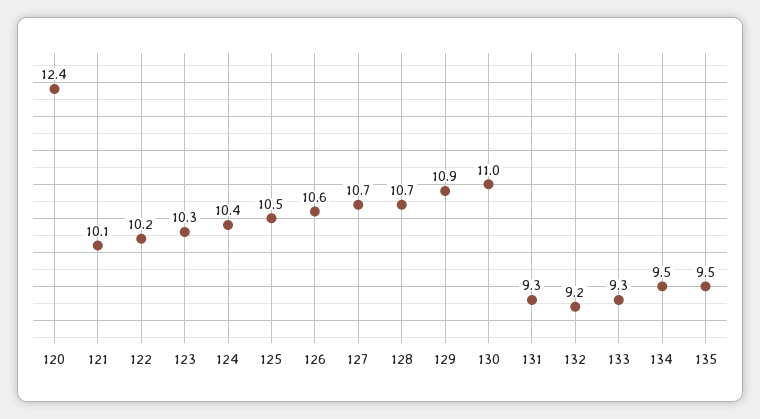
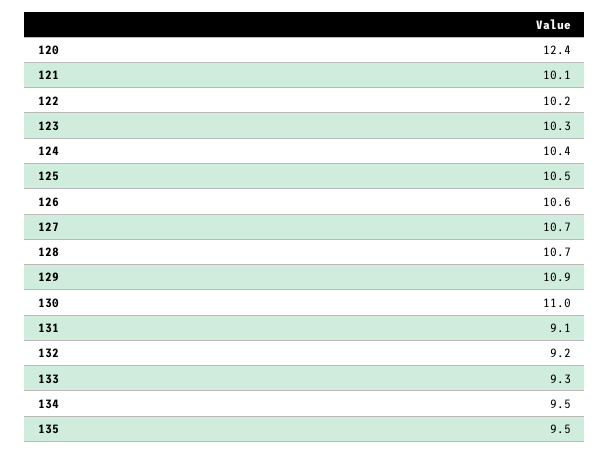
  {
    "120": 12.4,
    "121": 10.1,
    "122": 10.2,
    "123": 10.3,
    "124": 10.4,
    "125": 10.5,
    "126": 10.6,
    "127": 10.7,
    "128": 10.7,
    "129": 10.9,
    "130": 11,
-   "131": 9.3,
+   "131": 9.1,
    "132": 9.2,
    "133": 9.3,
    "134": 9.5,
    "135": 9.5
  }

